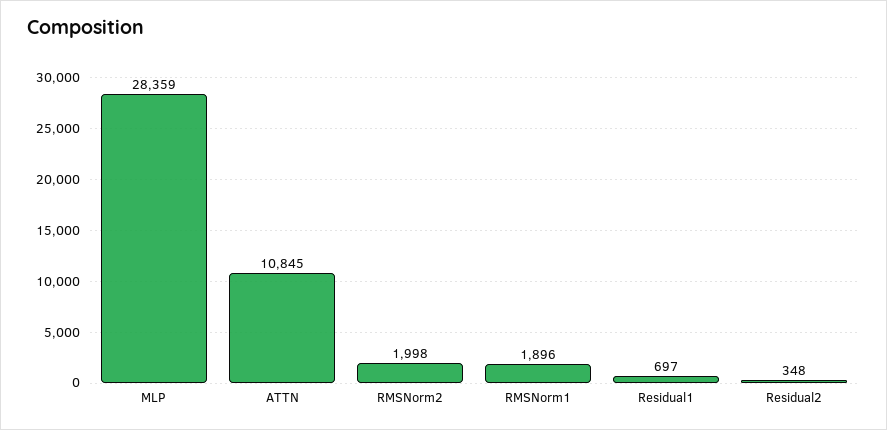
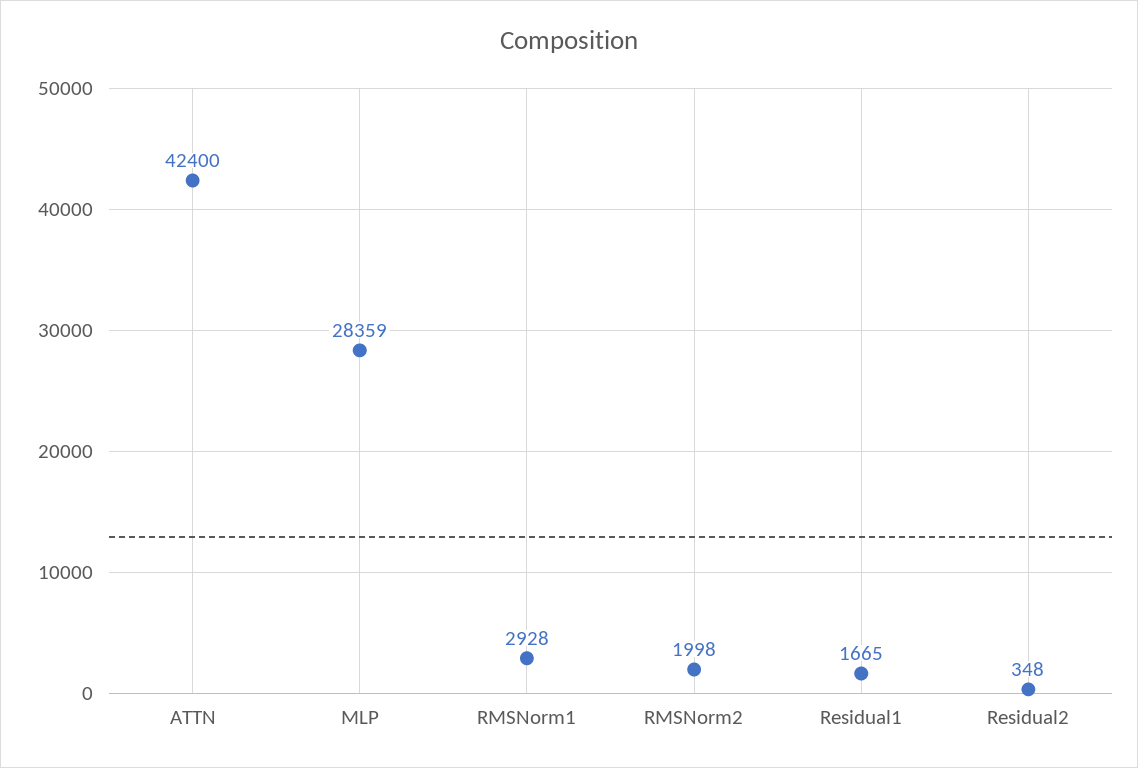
  {
    "MLP": 28359,
-   "ATTN": 10845,
+   "ATTN": 42400,
    "RMSNorm2": 1998,
-   "RMSNorm1": 1896,
+   "RMSNorm1": 2928,
-   "Residual1": 697,
+   "Residual1": 1665,
    "Residual2": 348
  }

